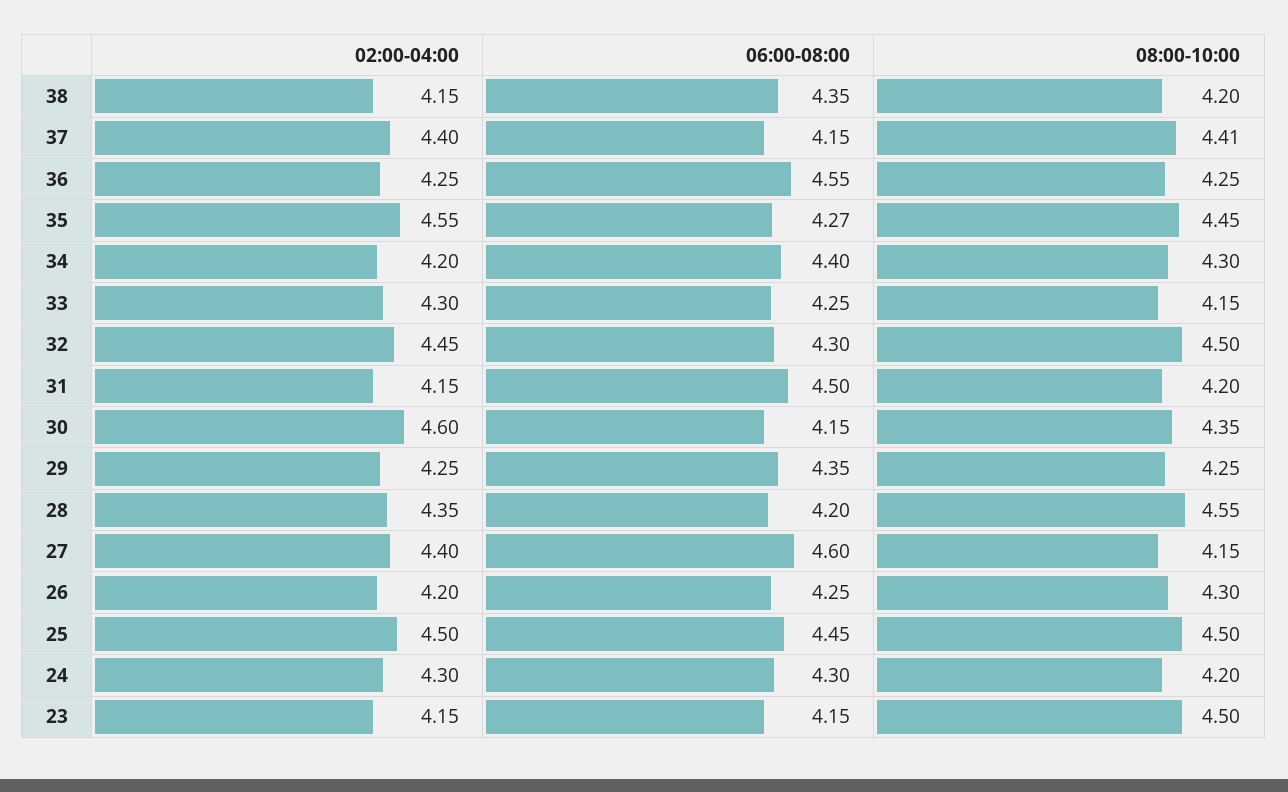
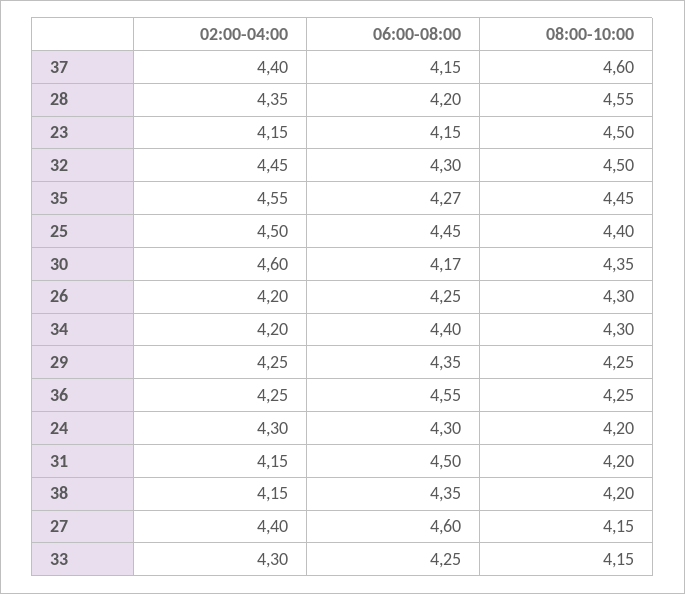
  {
    "02:00-04:00": {
      "38": 4.15,
      "37": 4.4,
      "36": 4.25,
      "35": 4.55,
      "34": 4.2,
      "33": 4.3,
      "32": 4.45,
      "31": 4.15,
      "30": 4.6,
      "29": 4.25,
      "28": 4.35,
      "27": 4.4,
      "26": 4.2,
      "25": 4.5,
      "24": 4.3,
      "23": 4.15
    },
    "06:00-08:00": {
      "38": 4.35,
      "37": 4.15,
      "36": 4.55,
      "35": 4.27,
      "34": 4.4,
      "33": 4.25,
      "32": 4.3,
      "31": 4.5,
-     "30": 4.15,
+     "30": 4.17,
      "29": 4.35,
      "28": 4.2,
      "27": 4.6,
      "26": 4.25,
      "25": 4.45,
      "24": 4.3,
      "23": 4.15
    },
    "08:00-10:00": {
      "38": 4.2,
-     "37": 4.41,
+     "37": 4.6,
      "36": 4.25,
      "35": 4.45,
      "34": 4.3,
      "33": 4.15,
      "32": 4.5,
      "31": 4.2,
      "30": 4.35,
      "29": 4.25,
      "28": 4.55,
      "27": 4.15,
      "26": 4.3,
-     "25": 4.5,
+     "25": 4.4,
      "24": 4.2,
      "23": 4.5
    }
  }

